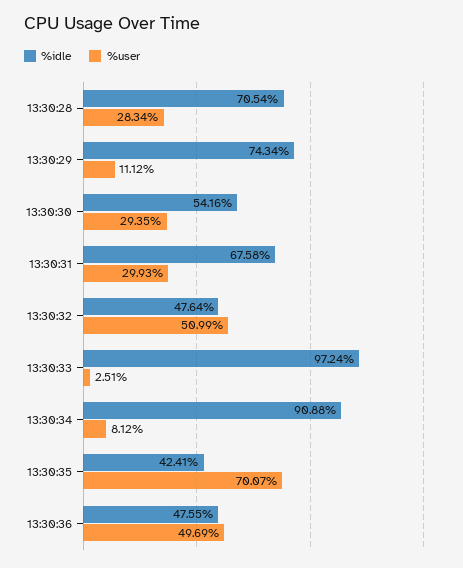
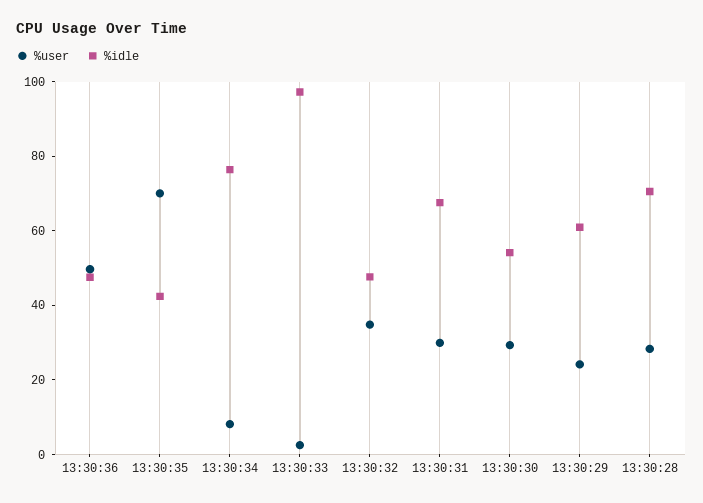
  {
    "%idle": {
      "13:30:28": 70.54,
-     "13:30:29": 74.34,
+     "13:30:29": 60,
      "13:30:30": 54.16,
      "13:30:31": 67.58,
      "13:30:32": 47.64,
      "13:30:33": 97.24,
-     "13:30:34": 90.88,
+     "13:30:34": 75,
      "13:30:35": 42.41,
      "13:30:36": 47.55
    },
    "%user": {
      "13:30:28": 28.34,
-     "13:30:29": 11.12,
+     "13:30:29": 25,
      "13:30:30": 29.35,
      "13:30:31": 29.93,
-     "13:30:32": 50.99,
+     "13:30:32": 35,
      "13:30:33": 2.51,
      "13:30:34": 8.12,
      "13:30:35": 70.07,
      "13:30:36": 49.69
    }
  }

